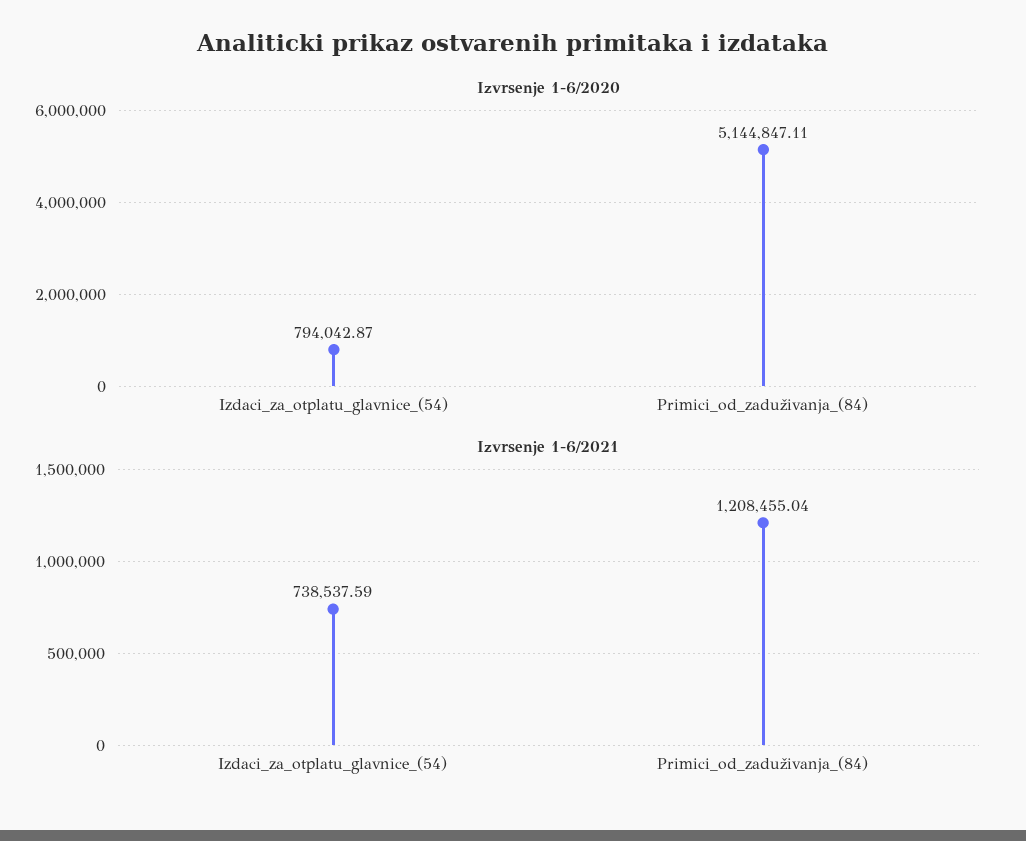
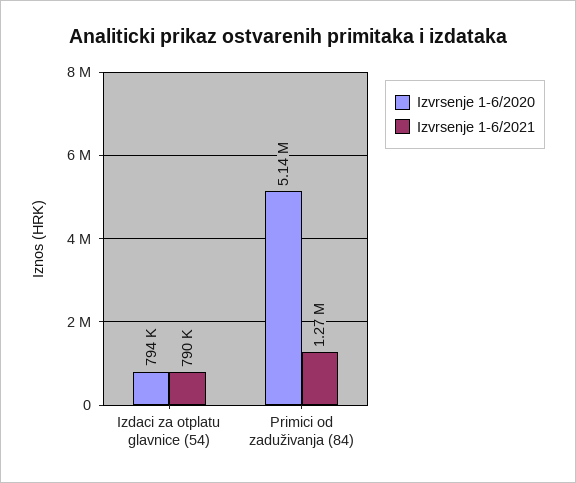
  {
    "Izvrsenje 1-6/2020": {
      "Izdaci_za_otplatu_glavnice_(54)": 794042.87,
      "Primici_od_zaduživanja_(84)": 5144847.11
    },
    "Izvrsenje 1-6/2021": {
-     "Izdaci_za_otplatu_glavnice_(54)": 738537.59,
+     "Izdaci_za_otplatu_glavnice_(54)": 790000,
-     "Primici_od_zaduživanja_(84)": 1208455.04
+     "Primici_od_zaduživanja_(84)": 1270000
    }
  }

